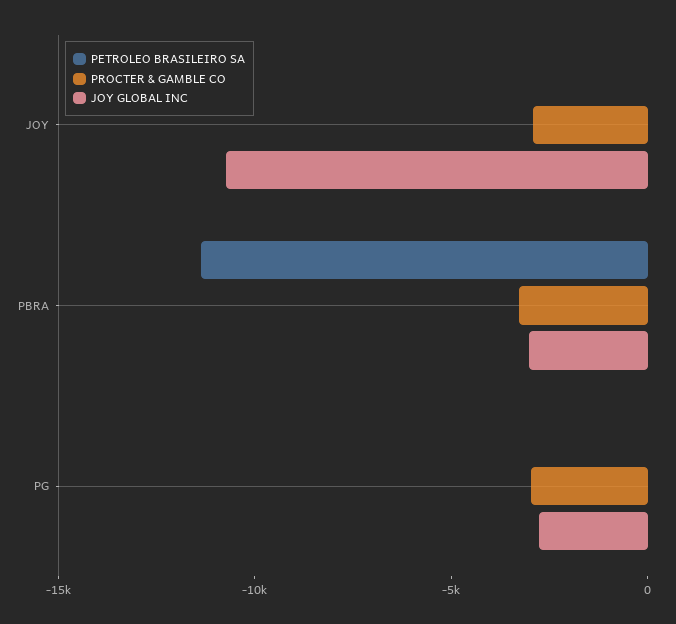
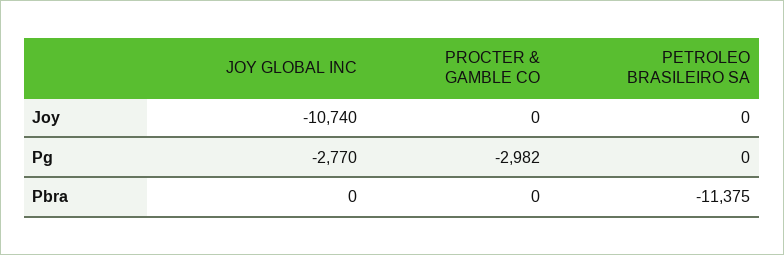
  {
    "PETROLEO BRASILEIRO SA": {
      "JOY": 0,
      "PBRA": -11375,
      "PG": 0
    },
    "PROCTER & GAMBLE CO": {
-     "JOY": -3000,
+     "JOY": 0,
-     "PBRA": -3000,
+     "PBRA": 0,
      "PG": -2982
    },
    "JOY GLOBAL INC": {
      "JOY": -10740,
-     "PBRA": -3000,
+     "PBRA": 0,
      "PG": -2770
    }
  }

